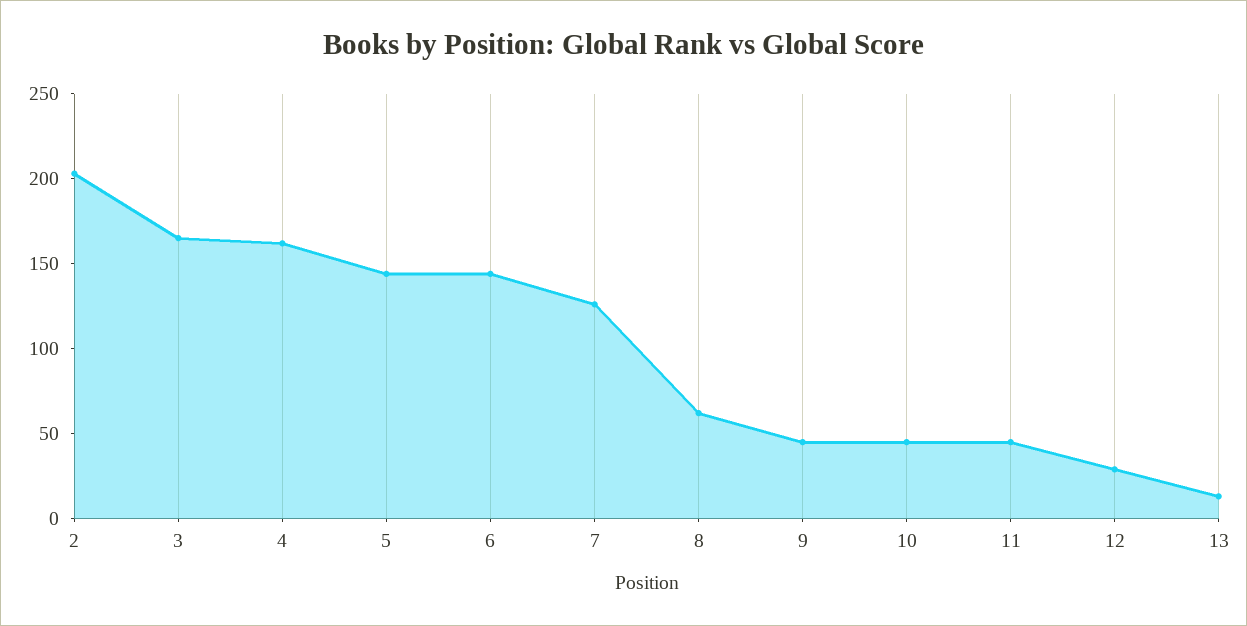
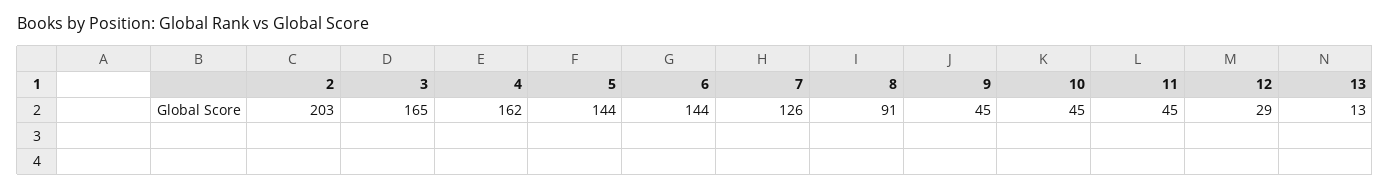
  {
    "2": 203,
    "3": 165,
    "4": 162,
    "5": 144,
    "6": 144,
    "7": 126,
-   "8": 60,
+   "8": 91,
    "9": 45,
    "10": 45,
    "11": 45,
    "12": 29,
    "13": 13
  }

